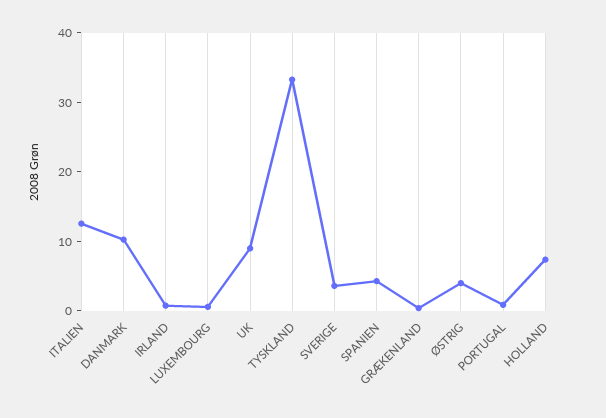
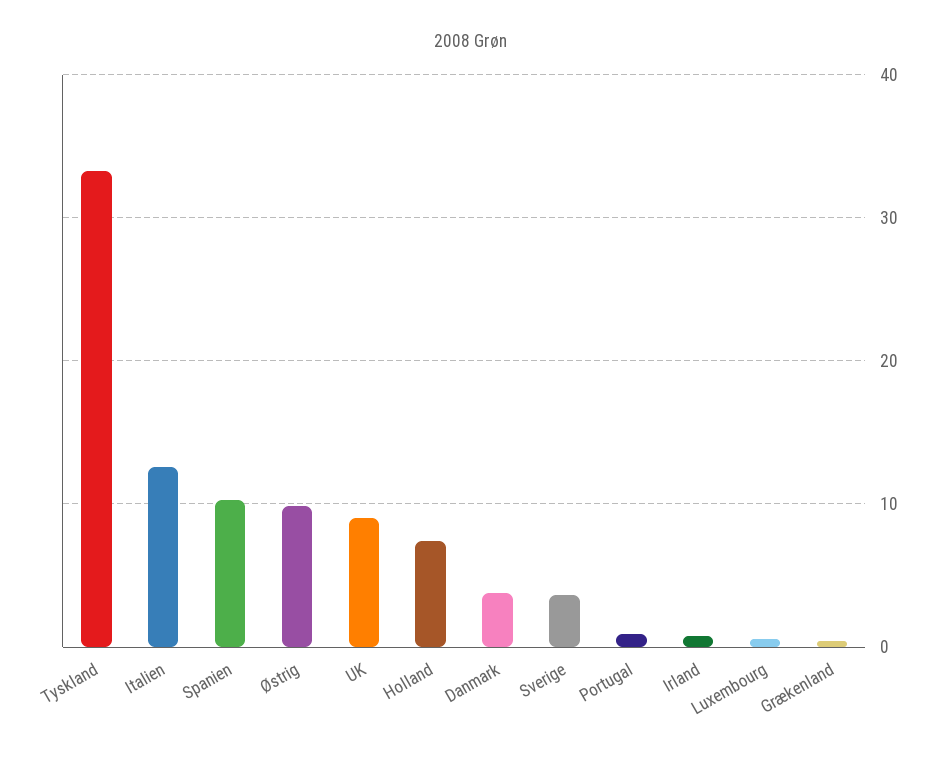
  {
    "ITALIEN": 13,
-   "DANMARK": 10,
+   "DANMARK": 4,
    "IRLAND": 1,
    "LUXEMBOURG": 1,
    "UK": 9,
    "TYSKLAND": 33,
    "SVERIGE": 4,
-   "SPANIEN": 4,
+   "SPANIEN": 10,
    "GRÆKENLAND": 0,
-   "ØSTRIG": 4,
+   "ØSTRIG": 10,
    "PORTUGAL": 1,
    "HOLLAND": 7
  }

